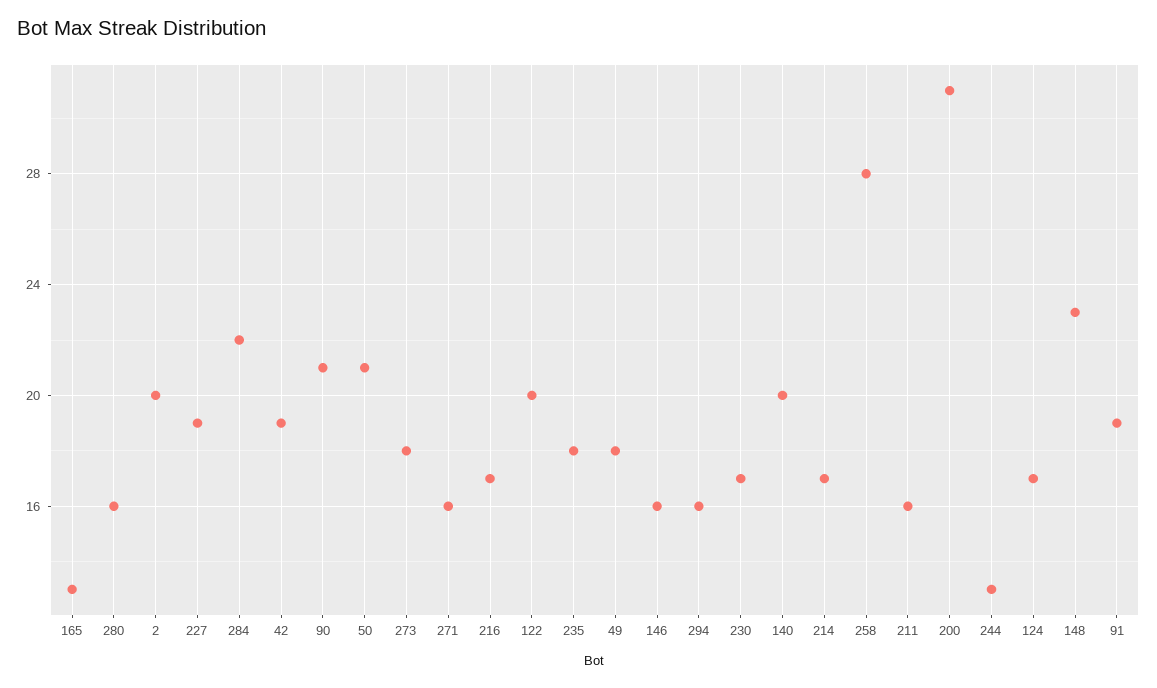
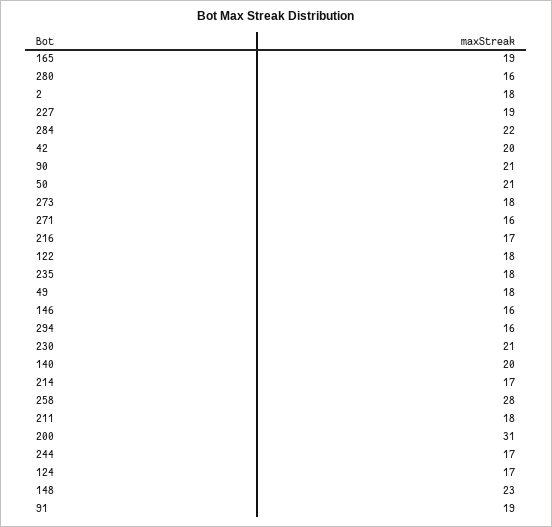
  {
-   "165": 13,
+   "165": 19,
    "280": 16,
-   "2": 20,
+   "2": 18,
    "227": 19,
    "284": 22,
-   "42": 19,
+   "42": 20,
    "90": 21,
    "50": 21,
    "273": 18,
    "271": 16,
    "216": 17,
-   "122": 20,
+   "122": 18,
    "235": 18,
    "49": 18,
    "146": 16,
    "294": 16,
-   "230": 17,
+   "230": 21,
    "140": 20,
    "214": 17,
    "258": 28,
-   "211": 16,
+   "211": 18,
    "200": 31,
-   "244": 13,
+   "244": 17,
    "124": 17,
    "148": 23,
    "91": 19
  }

